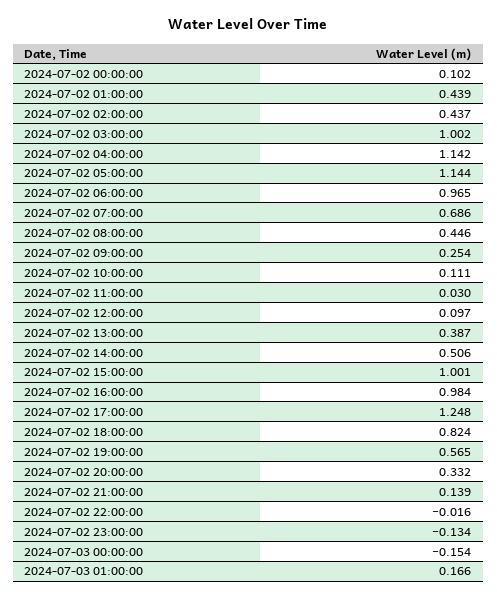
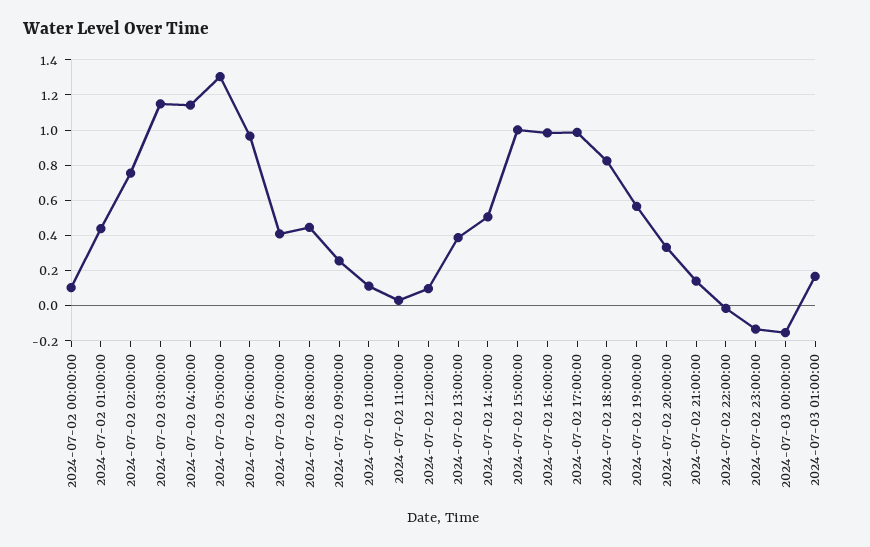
  {
    "2024-07-02 00:00:00": 0.102,
    "2024-07-02 01:00:00": 0.439,
-   "2024-07-02 02:00:00": 0.437,
+   "2024-07-02 02:00:00": 0.75,
-   "2024-07-02 03:00:00": 1.002,
+   "2024-07-02 03:00:00": 1.15,
    "2024-07-02 04:00:00": 1.142,
-   "2024-07-02 05:00:00": 1.144,
+   "2024-07-02 05:00:00": 1.3,
    "2024-07-02 06:00:00": 0.965,
-   "2024-07-02 07:00:00": 0.686,
+   "2024-07-02 07:00:00": 0.4,
    "2024-07-02 08:00:00": 0.446,
    "2024-07-02 09:00:00": 0.254,
    "2024-07-02 10:00:00": 0.111,
    "2024-07-02 11:00:00": 0.03,
    "2024-07-02 12:00:00": 0.097,
    "2024-07-02 13:00:00": 0.387,
    "2024-07-02 14:00:00": 0.506,
    "2024-07-02 15:00:00": 1.001,
    "2024-07-02 16:00:00": 0.984,
-   "2024-07-02 17:00:00": 1.248,
+   "2024-07-02 17:00:00": 1,
    "2024-07-02 18:00:00": 0.824,
    "2024-07-02 19:00:00": 0.565,
    "2024-07-02 20:00:00": 0.332,
    "2024-07-02 21:00:00": 0.139,
    "2024-07-02 22:00:00": -0.016,
    "2024-07-02 23:00:00": -0.134,
    "2024-07-03 00:00:00": -0.154,
    "2024-07-03 01:00:00": 0.166
  }

